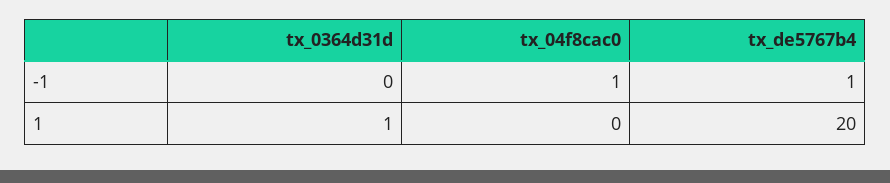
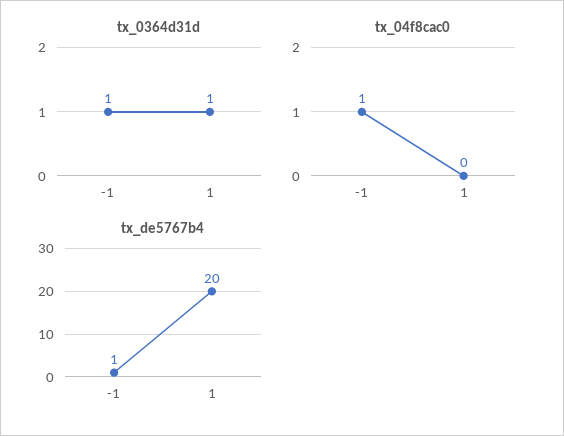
  {
    "tx_0364d31d": {
-     "-1": 0,
+     "-1": 1,
      "1": 1
    },
    "tx_04f8cac0": {
      "-1": 1,
      "1": 0
    },
    "tx_de5767b4": {
      "-1": 1,
      "1": 20
    }
  }

